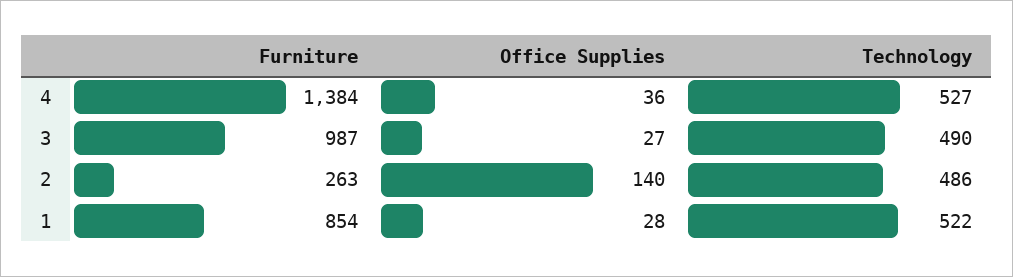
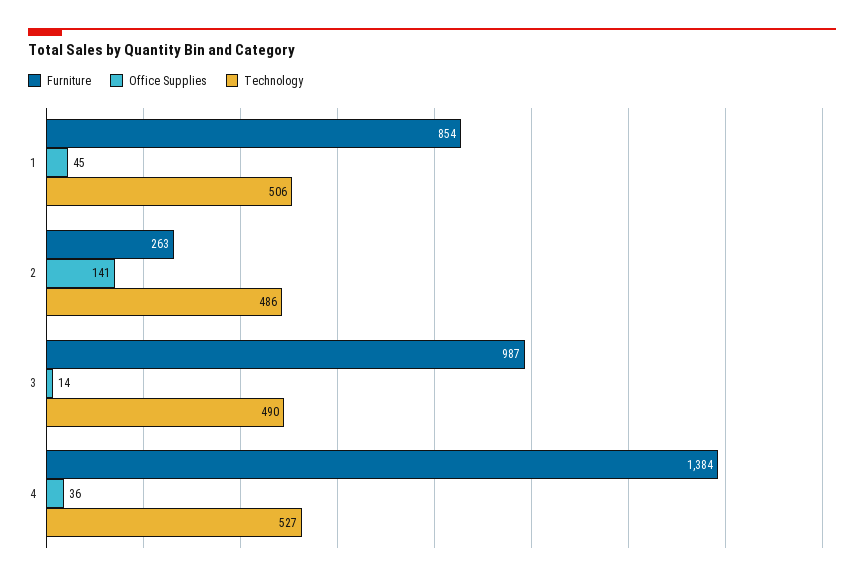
  {
    "Furniture": {
      "4": 1384,
      "3": 987,
      "2": 263,
      "1": 854
    },
    "Office Supplies": {
      "4": 36,
-     "3": 27,
+     "3": 14,
-     "2": 140,
+     "2": 141,
-     "1": 28
+     "1": 45
    },
    "Technology": {
      "4": 527,
      "3": 490,
      "2": 486,
-     "1": 522
+     "1": 506
    }
  }

